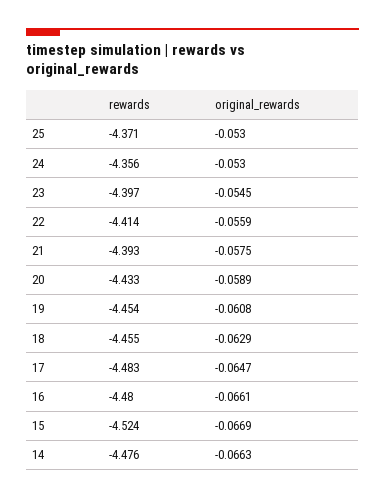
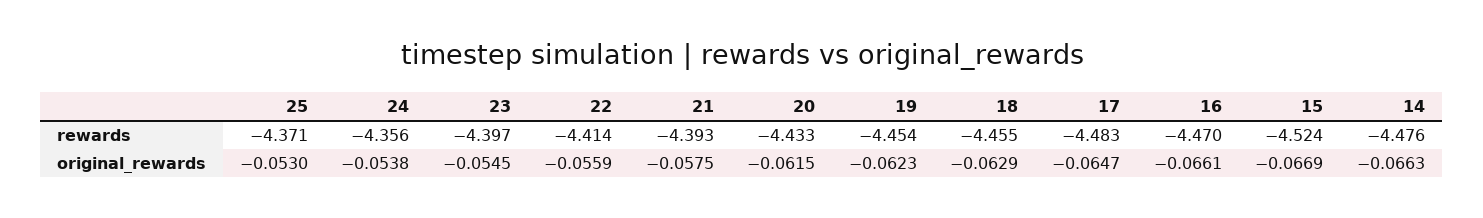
  {
    "rewards": {
      "25": -4.371,
      "24": -4.356,
      "23": -4.397,
      "22": -4.414,
      "21": -4.393,
      "20": -4.433,
      "19": -4.454,
      "18": -4.455,
      "17": -4.483,
-     "16": -4.48,
+     "16": -4.47,
      "15": -4.524,
      "14": -4.476
    },
    "original_rewards": {
      "25": -0.053,
-     "24": -0.053,
+     "24": -0.0538,
      "23": -0.0545,
      "22": -0.0559,
      "21": -0.0575,
-     "20": -0.0589,
+     "20": -0.0615,
-     "19": -0.0608,
+     "19": -0.0623,
      "18": -0.0629,
      "17": -0.0647,
      "16": -0.0661,
      "15": -0.0669,
      "14": -0.0663
    }
  }

